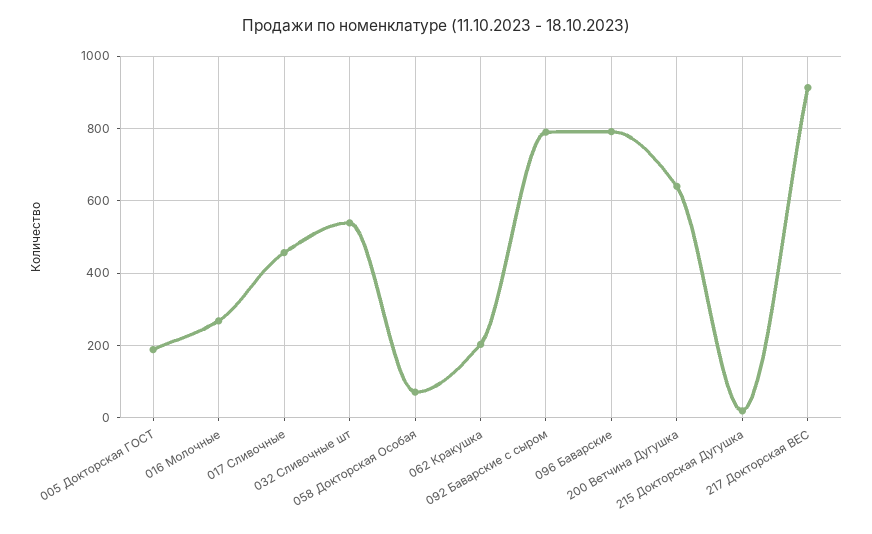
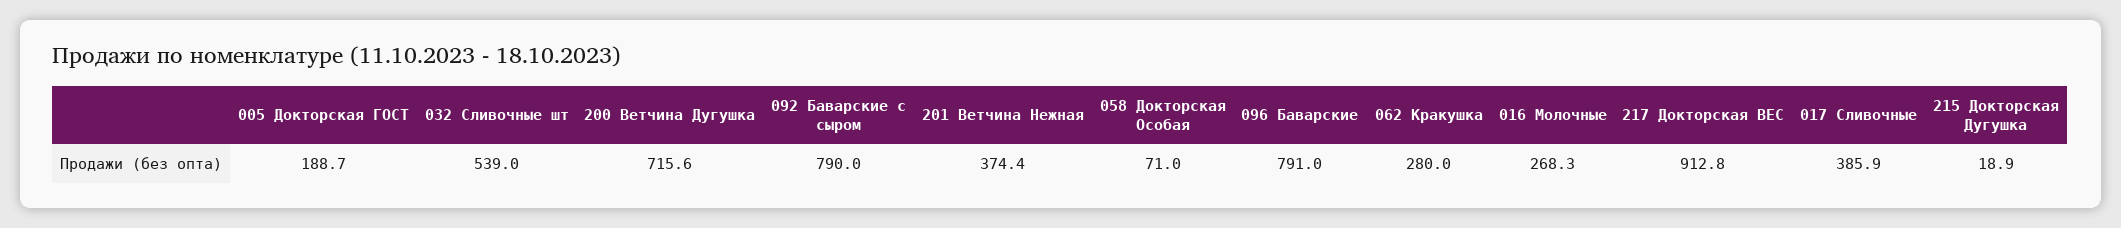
  {
    "005 Докторская ГОСТ": 188.7,
    "016 Молочные": 268.3,
-   "017 Сливочные": 460,
+   "017 Сливочные": 385.9,
    "032 Сливочные шт": 539,
    "058 Докторская Особая": 71,
-   "062 Кракушка": 200,
+   "062 Кракушка": 280,
    "092 Баварские с сыром": 790,
    "096 Баварские": 791,
-   "200 Ветчина Дугушка": 640,
+   "200 Ветчина Дугушка": 715.6,
    "215 Докторская Дугушка": 18.9,
-   "217 Докторская ВЕС": 912.8
+   "217 Докторская ВЕС": 912.8,
+   "201 Ветчина Нежная": 374.4
  }

